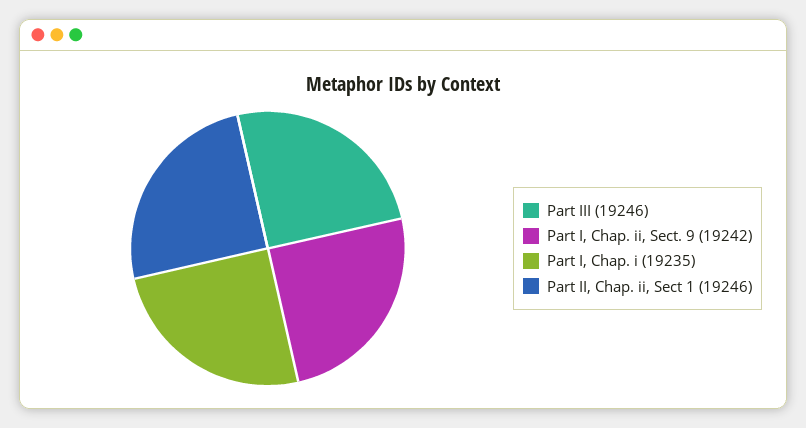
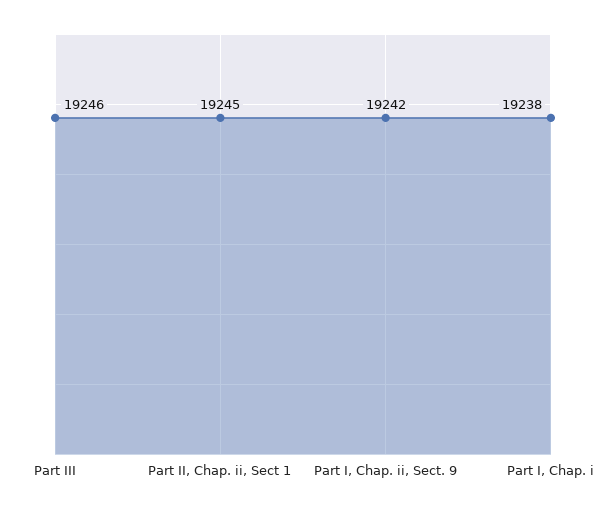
  {
    "Part III": 19246,
    "Part I, Chap. ii, Sect. 9": 19242,
-   "Part I, Chap. i": 19235,
+   "Part I, Chap. i": 19238,
-   "Part II, Chap. ii, Sect 1": 19246
+   "Part II, Chap. ii, Sect 1": 19245
  }

